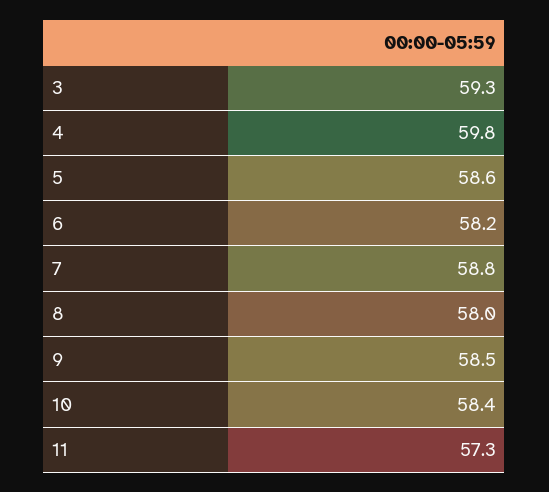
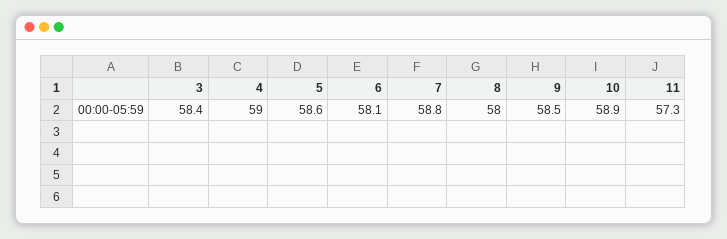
  {
-   "3": 59.3,
+   "3": 58.4,
-   "4": 59.8,
+   "4": 59,
    "5": 58.6,
-   "6": 58.2,
+   "6": 58.1,
    "7": 58.8,
    "8": 58,
    "9": 58.5,
-   "10": 58.4,
+   "10": 58.9,
    "11": 57.3
  }

